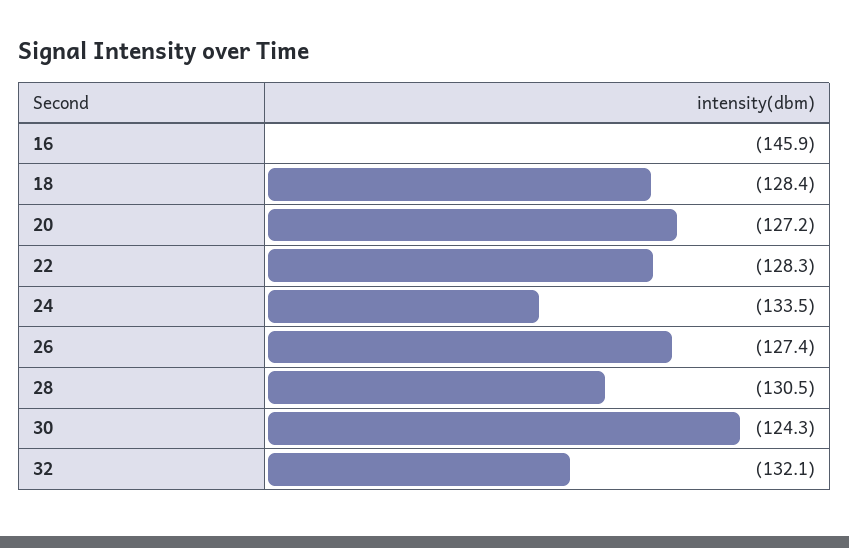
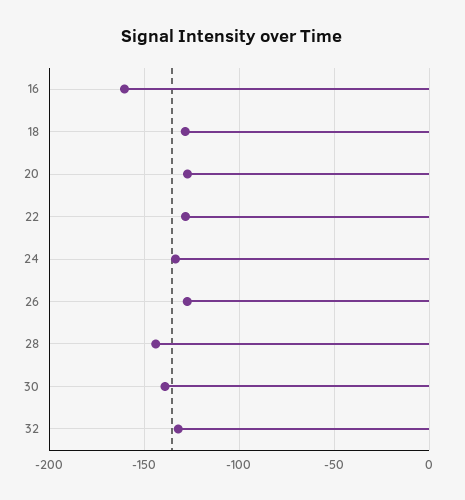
  {
-   "16": -145.9,
+   "16": -160,
    "18": -128.4,
    "20": -127.2,
    "22": -128.3,
    "24": -133.5,
    "26": -127.4,
-   "28": -130.5,
+   "28": -145,
-   "30": -124.3,
+   "30": -140,
    "32": -132.1
  }

